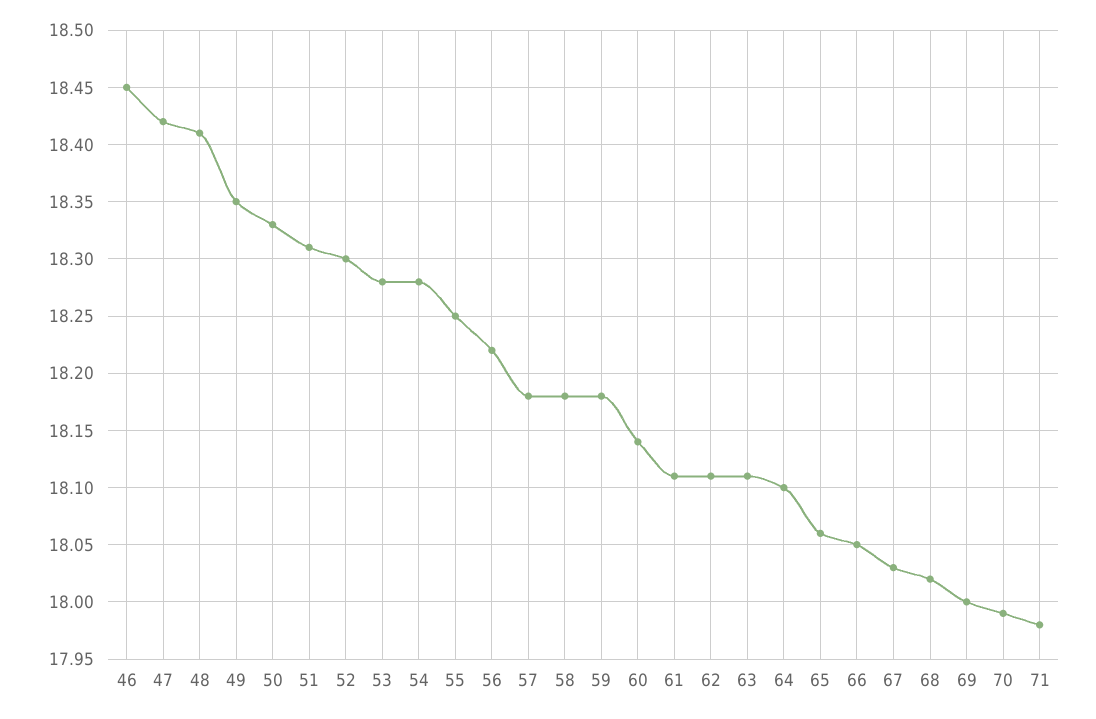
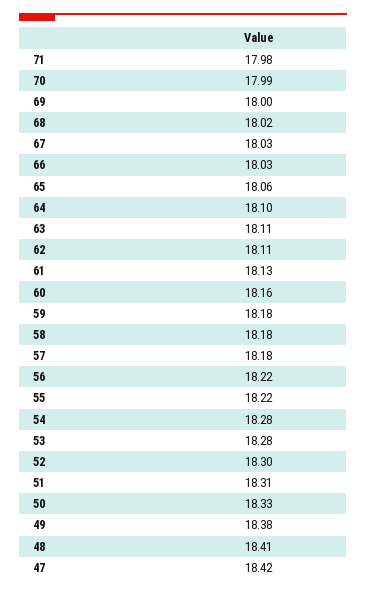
  {
-   "46": 18.45,
    "47": 18.42,
    "48": 18.41,
-   "49": 18.35,
+   "49": 18.38,
    "50": 18.33,
    "51": 18.31,
    "52": 18.3,
    "53": 18.28,
    "54": 18.28,
-   "55": 18.25,
+   "55": 18.22,
    "56": 18.22,
    "57": 18.18,
    "58": 18.18,
    "59": 18.18,
-   "60": 18.14,
+   "60": 18.16,
-   "61": 18.11,
+   "61": 18.13,
    "62": 18.11,
    "63": 18.11,
    "64": 18.1,
    "65": 18.06,
-   "66": 18.05,
+   "66": 18.03,
    "67": 18.03,
    "68": 18.02,
    "69": 18,
    "70": 17.99,
    "71": 17.98
  }

